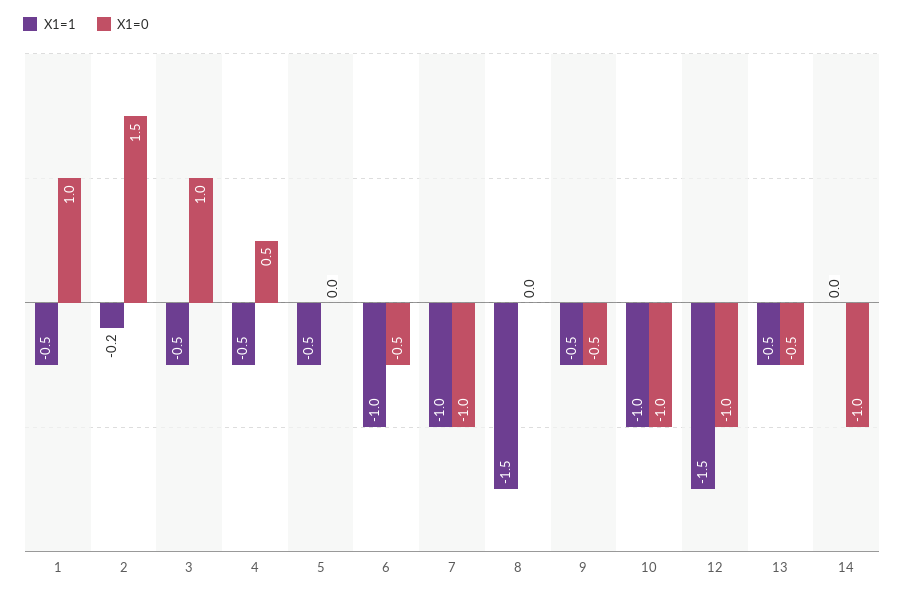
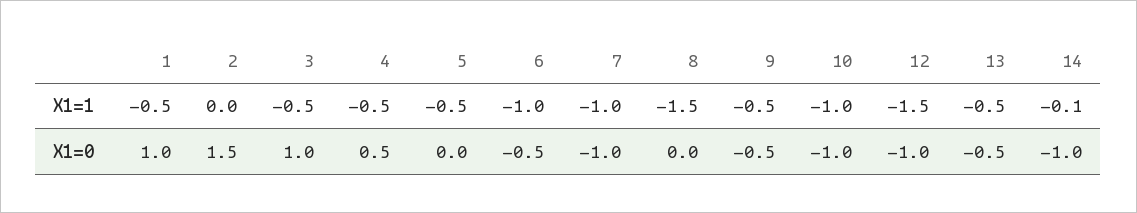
  {
    "X1=1": {
      "1": -0.5,
-     "2": -0.2,
+     "2": 0,
      "3": -0.5,
      "4": -0.5,
      "5": -0.5,
      "6": -1,
      "7": -1,
      "8": -1.5,
      "9": -0.5,
      "10": -1,
      "12": -1.5,
      "13": -0.5,
-     "14": 0
+     "14": -0.1
    },
    "X1=0": {
      "1": 1,
      "2": 1.5,
      "3": 1,
      "4": 0.5,
      "5": 0,
      "6": -0.5,
      "7": -1,
      "8": 0,
      "9": -0.5,
      "10": -1,
      "12": -1,
      "13": -0.5,
      "14": -1
    }
  }

